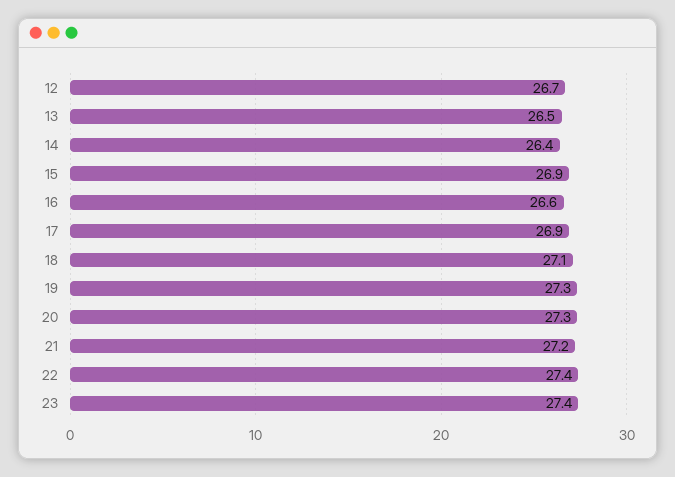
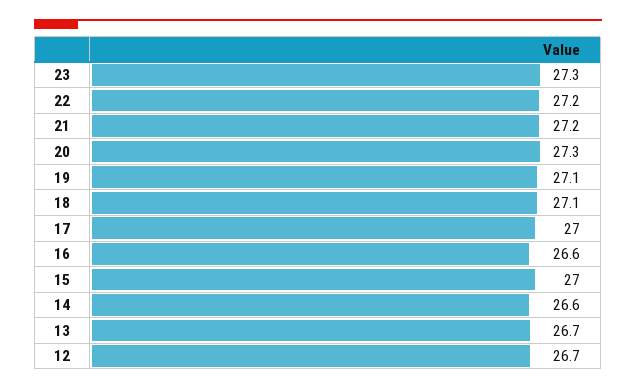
  {
    "12": 26.7,
-   "13": 26.5,
+   "13": 26.7,
-   "14": 26.4,
+   "14": 26.6,
-   "15": 26.9,
+   "15": 27,
    "16": 26.6,
-   "17": 26.9,
+   "17": 27,
    "18": 27.1,
-   "19": 27.3,
+   "19": 27.1,
    "20": 27.3,
    "21": 27.2,
-   "22": 27.4,
+   "22": 27.2,
-   "23": 27.4
+   "23": 27.3
  }

